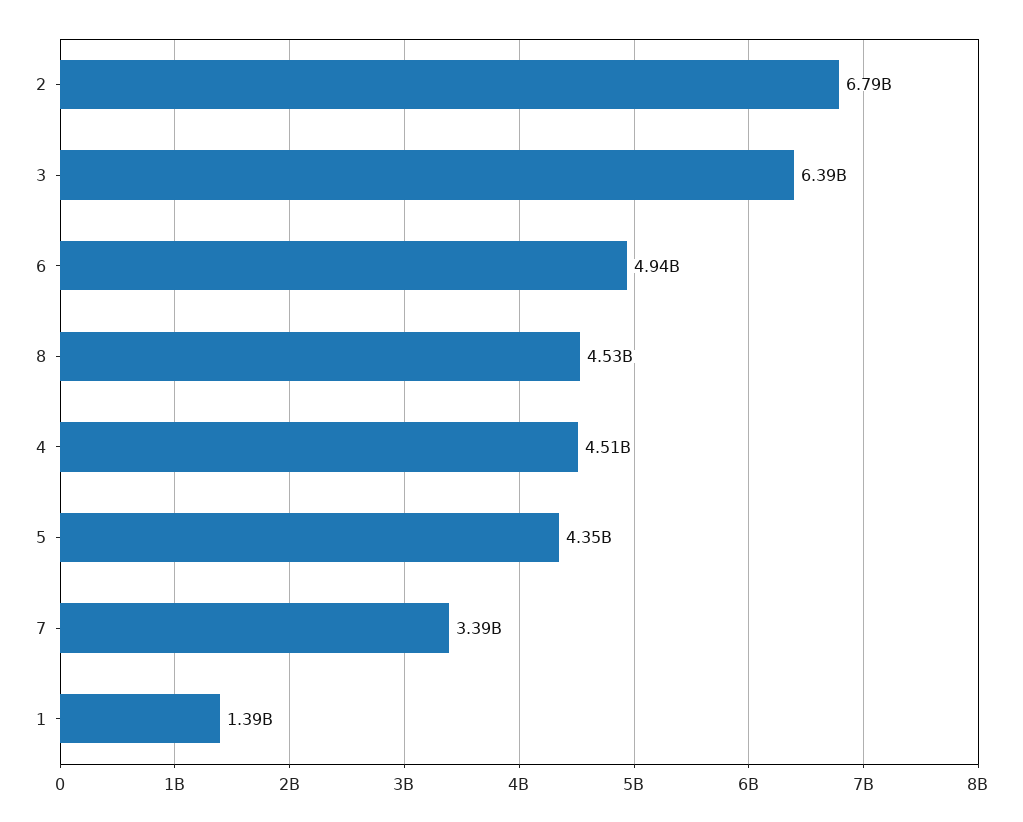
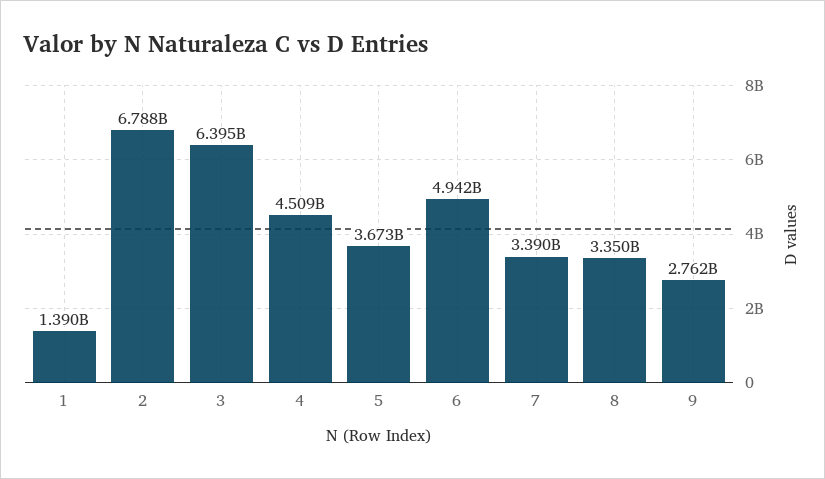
  {
    "2": 6788000000,
    "3": 6395000000,
    "6": 4942000000,
-   "8": 4530000000,
+   "8": 3350000000,
    "4": 4509000000,
-   "5": 4350000000,
+   "5": 3673000000,
    "7": 3390000000,
-   "1": 1390000000
+   "1": 1390000000,
+   "9": 2762000000
  }

